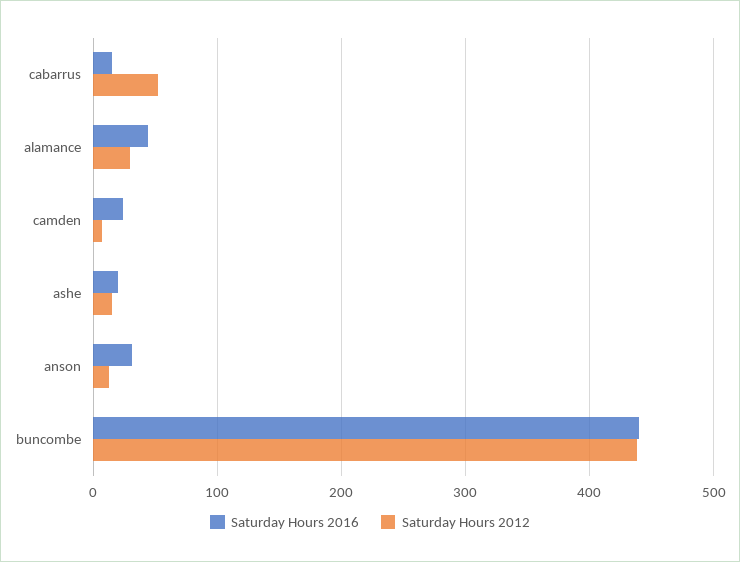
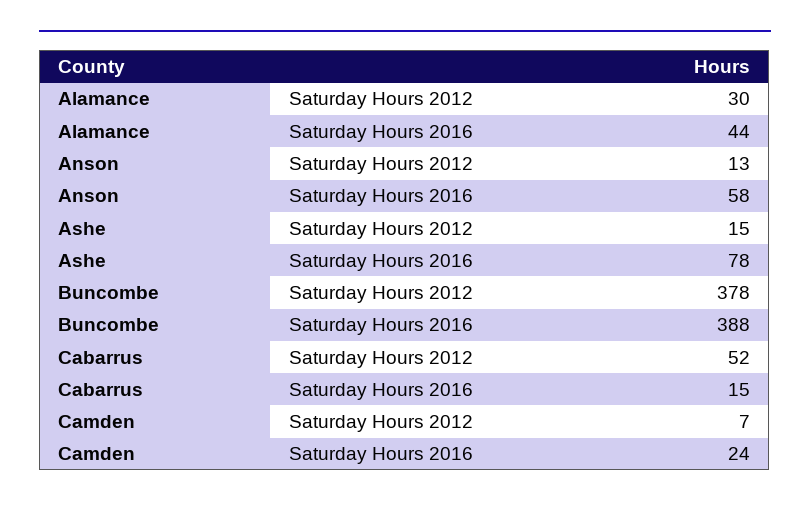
  {
    "Saturday Hours 2016": {
      "cabarrus": 15,
      "alamance": 44,
      "camden": 24,
-     "ashe": 20,
+     "ashe": 78,
-     "anson": 30,
+     "anson": 58,
-     "buncombe": 440
+     "buncombe": 388
    },
    "Saturday Hours 2012": {
      "cabarrus": 52,
      "alamance": 30,
      "camden": 7,
      "ashe": 15,
      "anson": 13,
-     "buncombe": 440
+     "buncombe": 378
    }
  }

